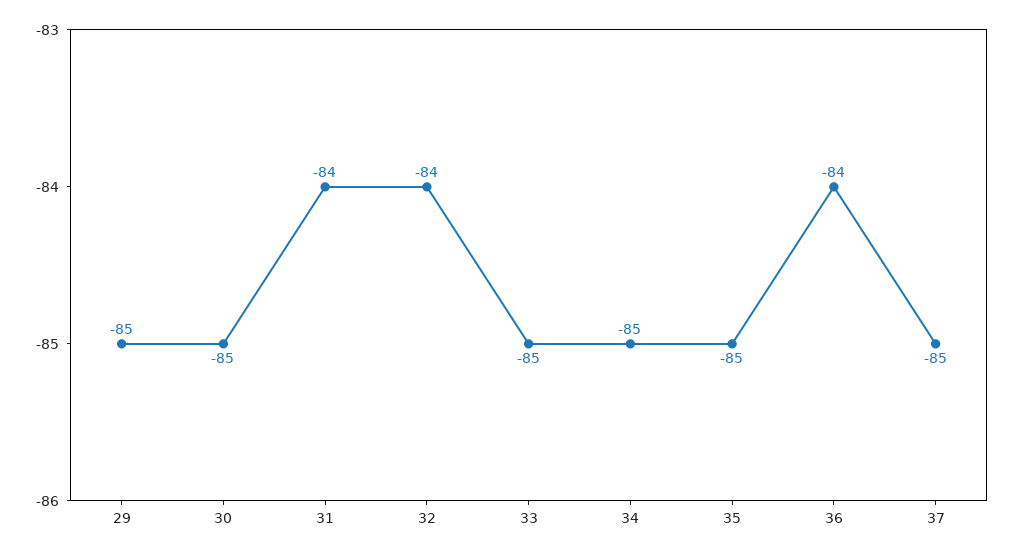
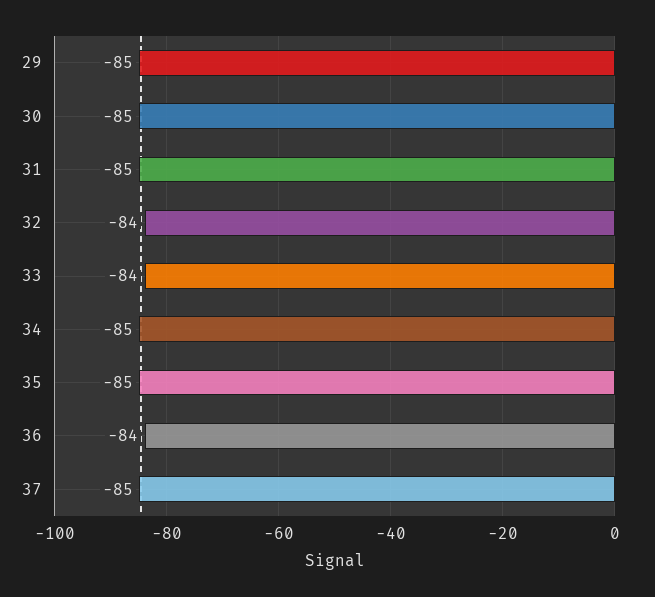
  {
    "29": -85,
    "30": -85,
-   "31": -84,
+   "31": -85,
    "32": -84,
-   "33": -85,
+   "33": -84,
    "34": -85,
    "35": -85,
    "36": -84,
    "37": -85
  }

